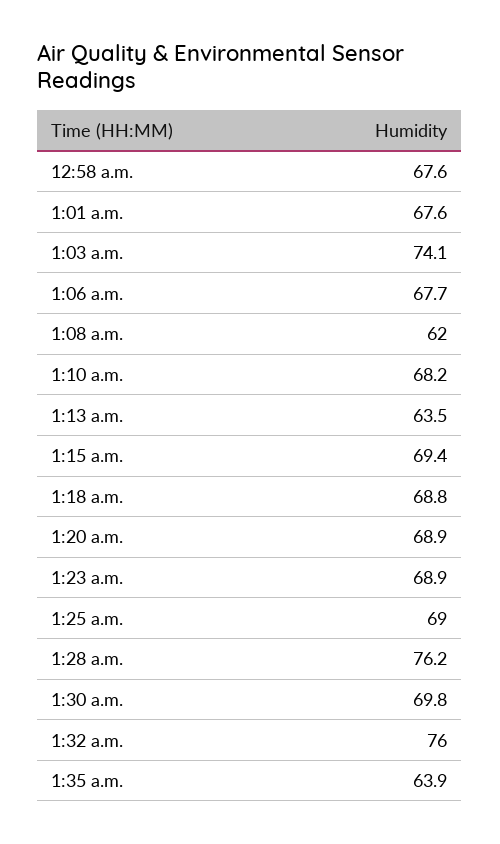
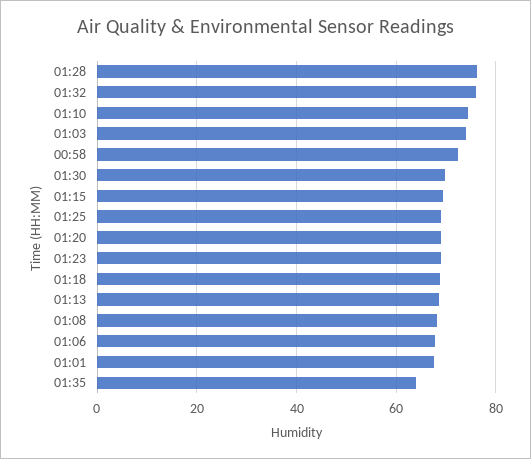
  {
-   "12:58 a.m.": 67.6,
+   "12:58 a.m.": 72,
    "1:01 a.m.": 67.6,
    "1:03 a.m.": 74.1,
    "1:06 a.m.": 67.7,
-   "1:08 a.m.": 62,
+   "1:08 a.m.": 68,
-   "1:10 a.m.": 68.2,
+   "1:10 a.m.": 74,
-   "1:13 a.m.": 63.5,
+   "1:13 a.m.": 68,
    "1:15 a.m.": 69.4,
    "1:18 a.m.": 68.8,
    "1:20 a.m.": 68.9,
    "1:23 a.m.": 68.9,
    "1:25 a.m.": 69,
    "1:28 a.m.": 76.2,
    "1:30 a.m.": 69.8,
    "1:32 a.m.": 76,
    "1:35 a.m.": 63.9
  }

